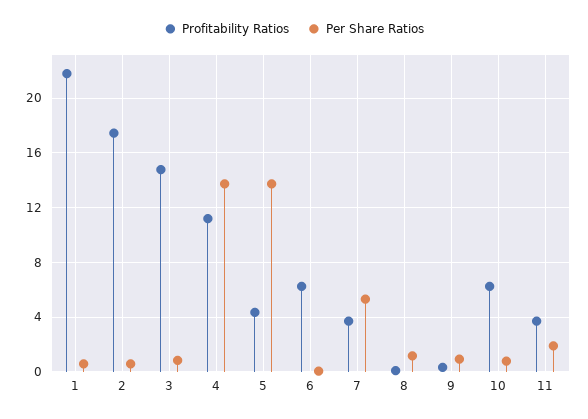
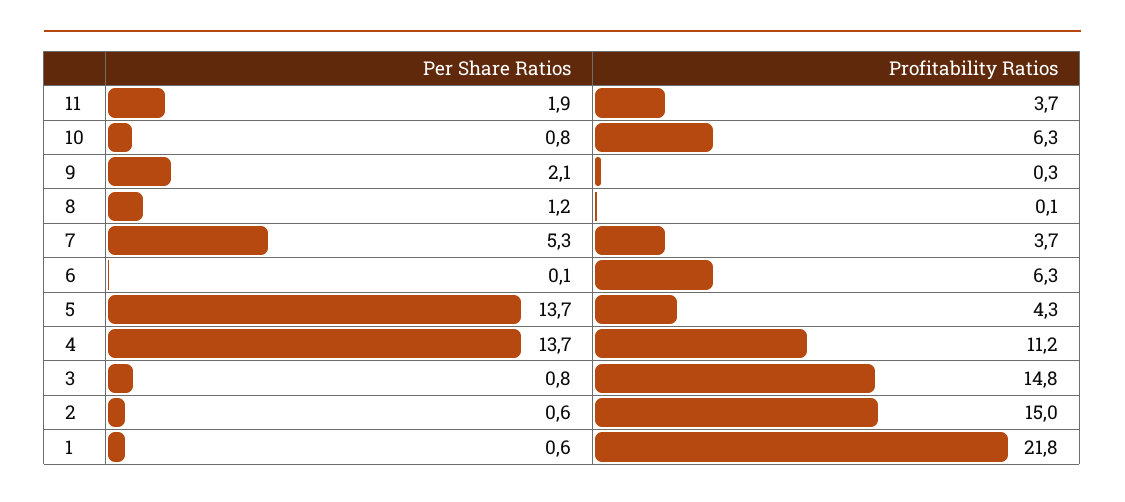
  {
    "Profitability Ratios": {
      "1": 21.8,
-     "2": 17.5,
+     "2": 15,
      "3": 14.8,
      "4": 11.2,
      "5": 4.3,
      "6": 6.3,
      "7": 3.7,
      "8": 0.1,
      "9": 0.3,
      "10": 6.3,
      "11": 3.7
    },
    "Per Share Ratios": {
      "1": 0.6,
      "2": 0.6,
      "3": 0.8,
      "4": 13.7,
      "5": 13.7,
      "6": 0.1,
      "7": 5.3,
      "8": 1.2,
-     "9": 1,
+     "9": 2.1,
      "10": 0.8,
      "11": 1.9
    }
  }

